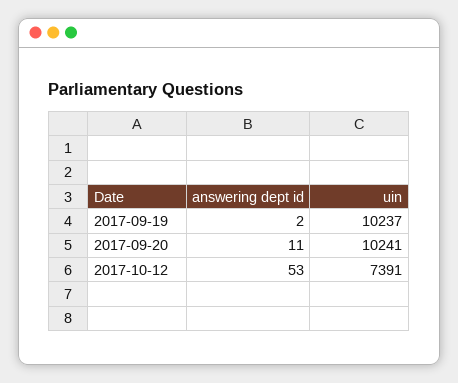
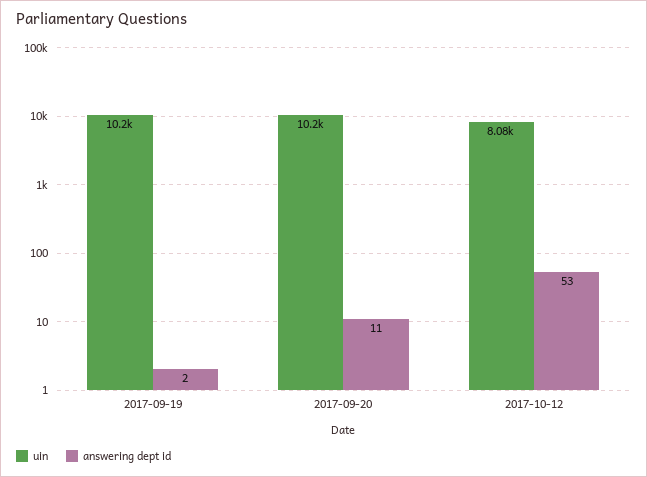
  {
    "answering dept id": {
      "2017-09-19": 2,
      "2017-09-20": 11,
      "2017-10-12": 53
    },
    "uin": {
      "2017-09-19": 10237,
      "2017-09-20": 10241,
-     "2017-10-12": 7391
+     "2017-10-12": 8080
    }
  }

